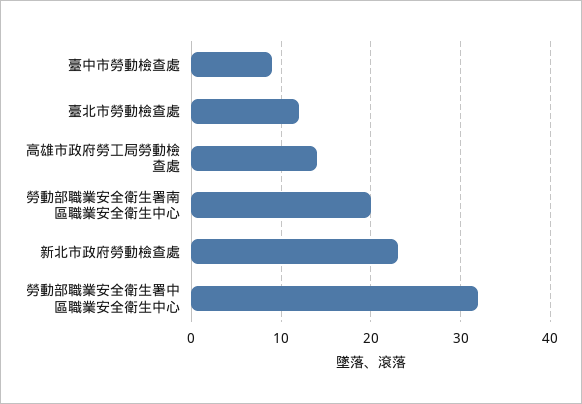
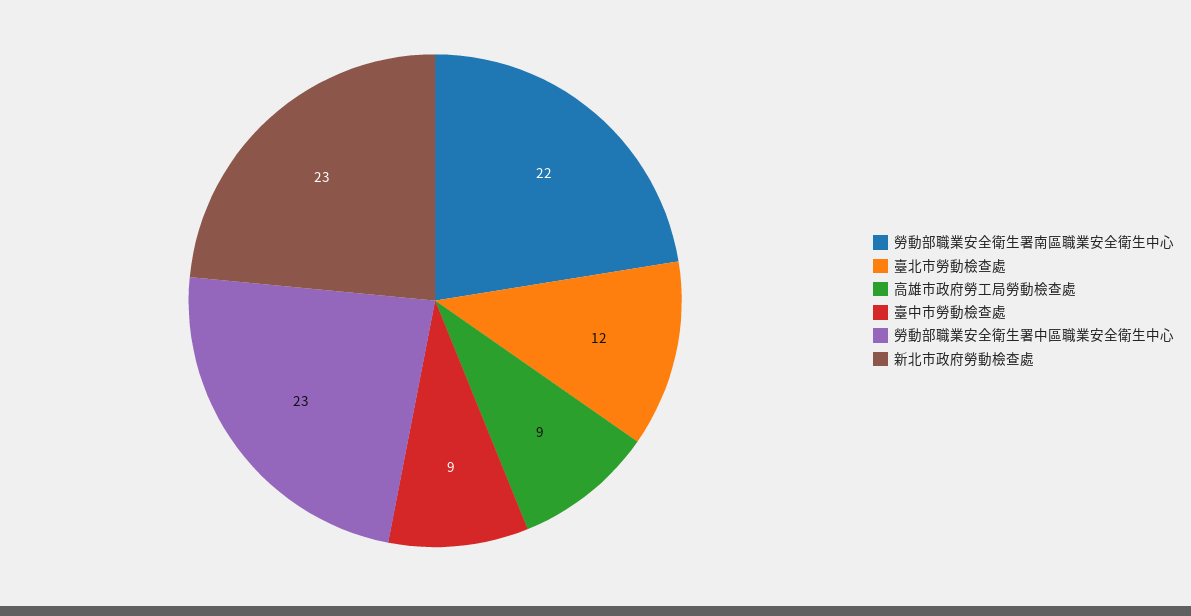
  {
    "臺中市勞動檢查處": 9,
    "臺北市勞動檢查處": 12,
-   "高雄市政府勞工局勞動檢查處": 14,
+   "高雄市政府勞工局勞動檢查處": 9,
-   "勞動部職業安全衛生署南區職業安全衛生中心": 20,
+   "勞動部職業安全衛生署南區職業安全衛生中心": 22,
    "新北市政府勞動檢查處": 23,
-   "勞動部職業安全衛生署中區職業安全衛生中心": 32
+   "勞動部職業安全衛生署中區職業安全衛生中心": 23
  }

